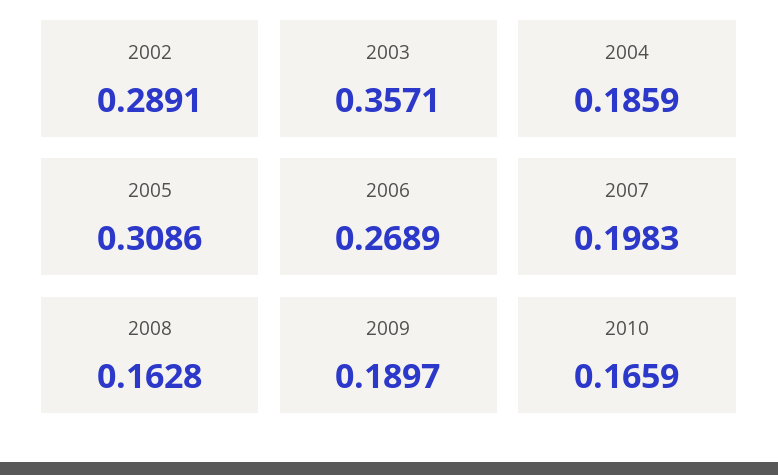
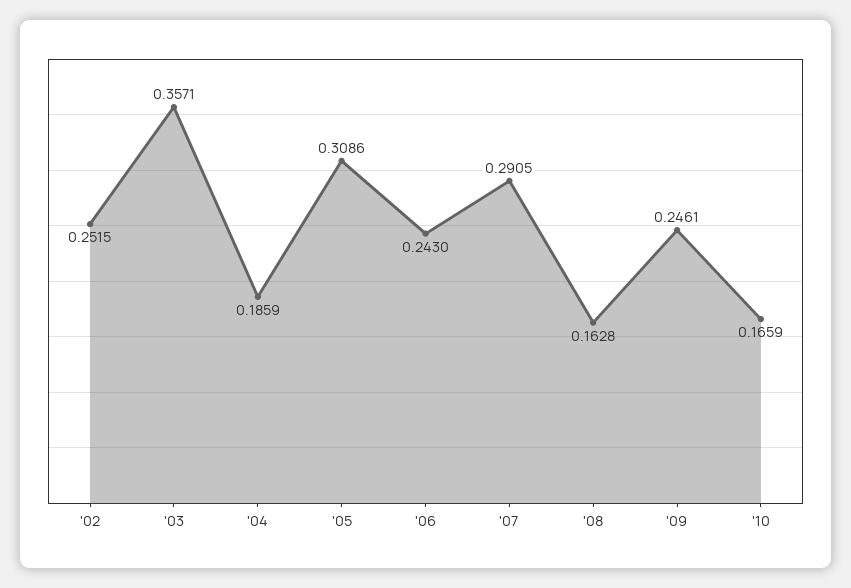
  {
-   "2002": 0.2891,
+   "2002": 0.2515,
    "2003": 0.3571,
    "2004": 0.1859,
    "2005": 0.3086,
-   "2006": 0.2689,
+   "2006": 0.243,
-   "2007": 0.1983,
+   "2007": 0.2905,
    "2008": 0.1628,
-   "2009": 0.1897,
+   "2009": 0.2461,
    "2010": 0.1659
  }

